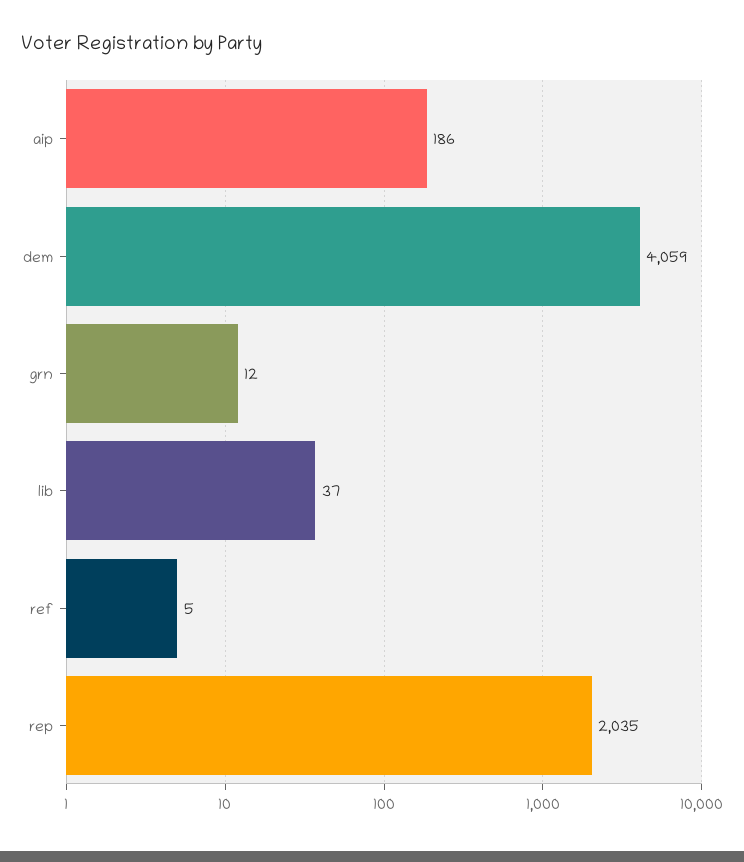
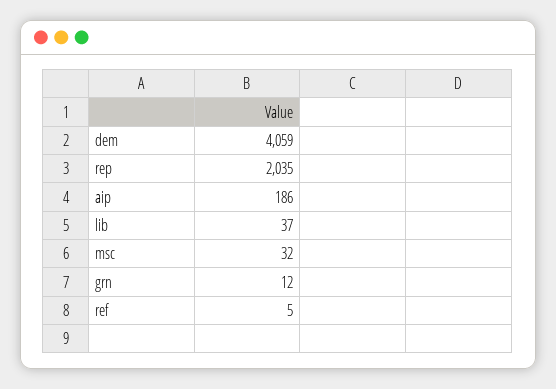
  {
    "aip": 186,
    "dem": 4059,
    "grn": 12,
    "lib": 37,
    "ref": 5,
-   "rep": 2035
+   "rep": 2035,
+   "msc": 32
  }

